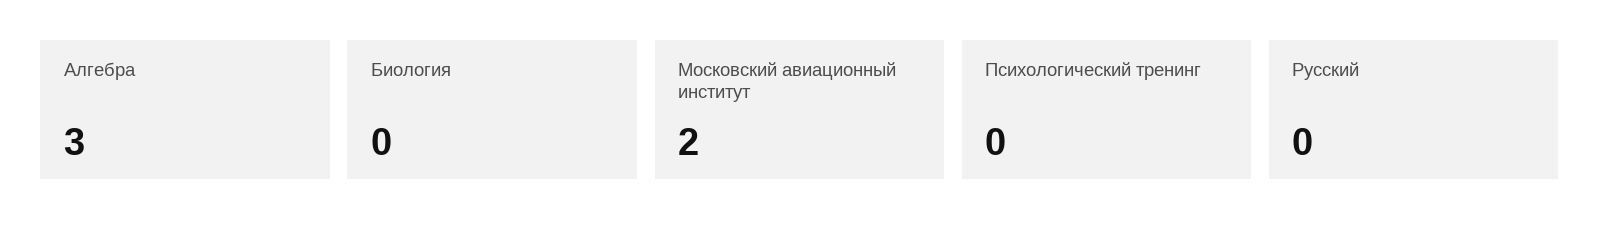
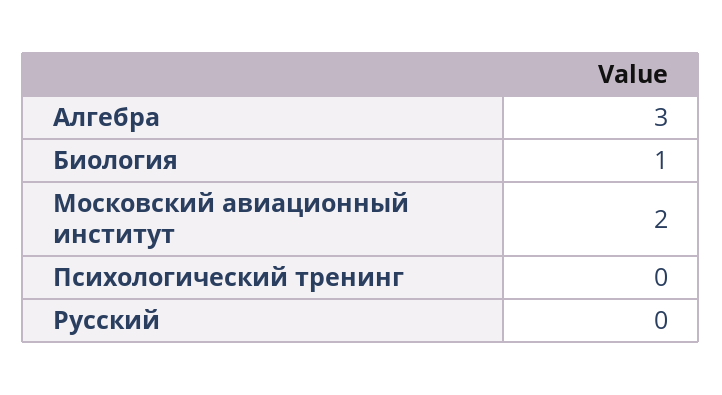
  {
    "Алгебра": 3,
-   "Биология": 0,
+   "Биология": 1,
    "Московский авиационный институт": 2,
    "Психологический тренинг": 0,
    "Русский": 0
  }

